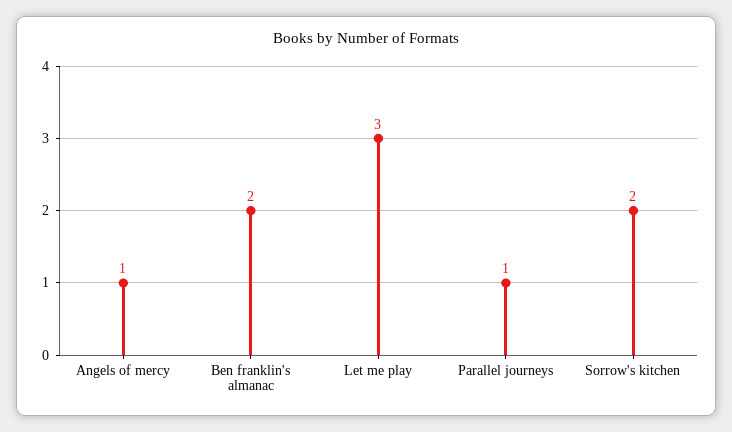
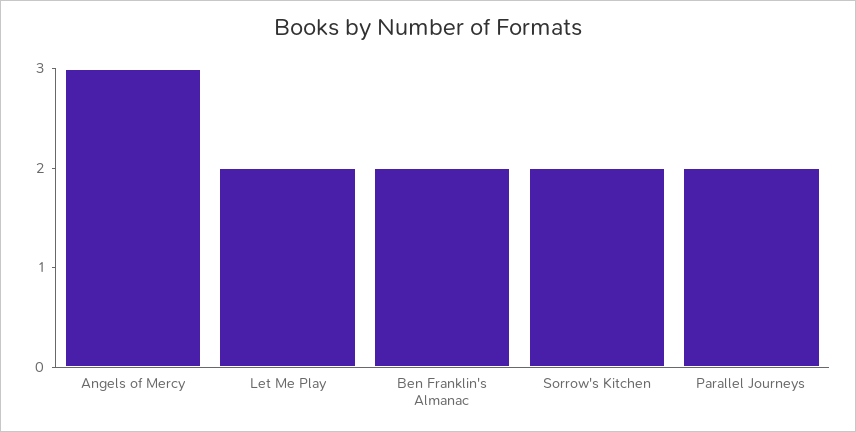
  {
-   "Angels of mercy": 1,
+   "Angels of mercy": 3,
    "Ben franklin's almanac": 2,
-   "Let me play": 3,
+   "Let me play": 2,
-   "Parallel journeys": 1,
+   "Parallel journeys": 2,
    "Sorrow's kitchen": 2
  }

